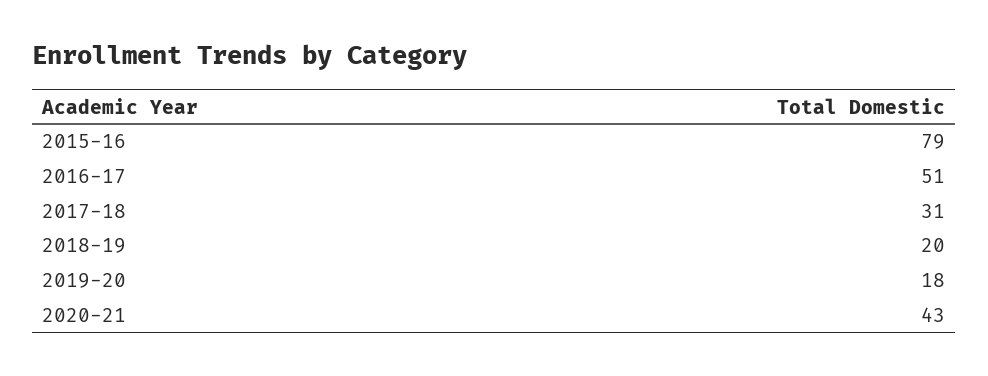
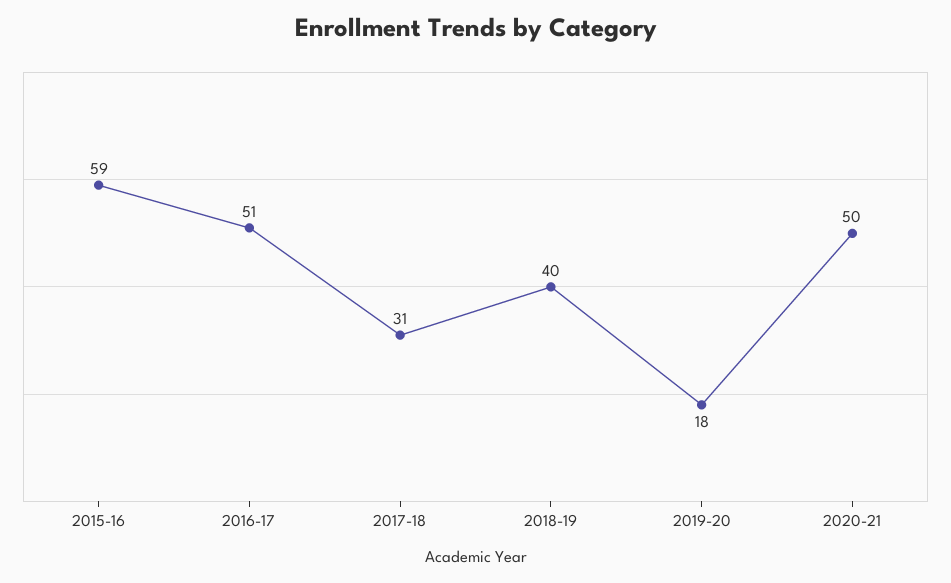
  {
-   "2015-16": 79,
+   "2015-16": 59,
    "2016-17": 51,
    "2017-18": 31,
-   "2018-19": 20,
+   "2018-19": 40,
    "2019-20": 18,
-   "2020-21": 43
+   "2020-21": 50
  }

